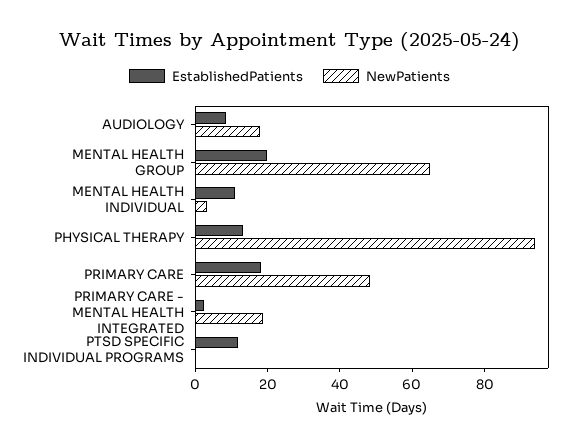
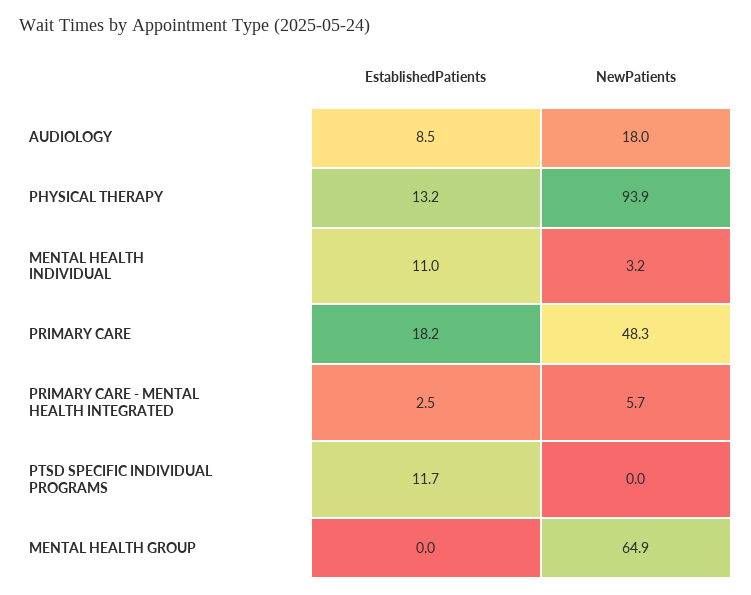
  {
    "EstablishedPatients": {
      "AUDIOLOGY": 8.5,
-     "MENTAL HEALTH GROUP": 20,
+     "MENTAL HEALTH GROUP": 0,
      "MENTAL HEALTH INDIVIDUAL": 11,
      "PHYSICAL THERAPY": 13.2,
      "PRIMARY CARE": 18.2,
      "PRIMARY CARE - MENTAL HEALTH INTEGRATED": 2.5,
      "PTSD SPECIFIC INDIVIDUAL PROGRAMS": 11.7
    },
    "NewPatients": {
      "AUDIOLOGY": 18,
      "MENTAL HEALTH GROUP": 64.9,
      "MENTAL HEALTH INDIVIDUAL": 3.2,
      "PHYSICAL THERAPY": 93.9,
      "PRIMARY CARE": 48.3,
-     "PRIMARY CARE - MENTAL HEALTH INTEGRATED": 20,
+     "PRIMARY CARE - MENTAL HEALTH INTEGRATED": 5.7,
      "PTSD SPECIFIC INDIVIDUAL PROGRAMS": 0
    }
  }

